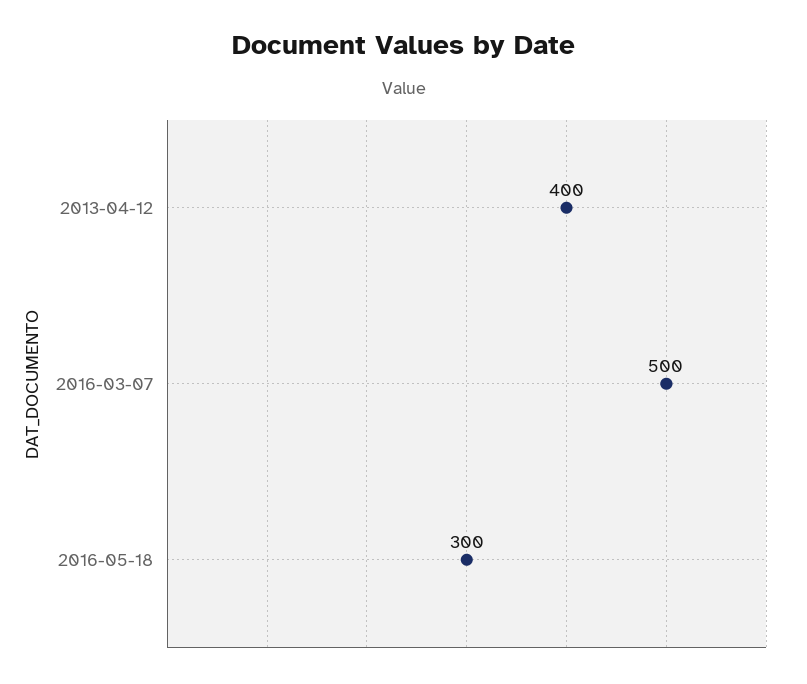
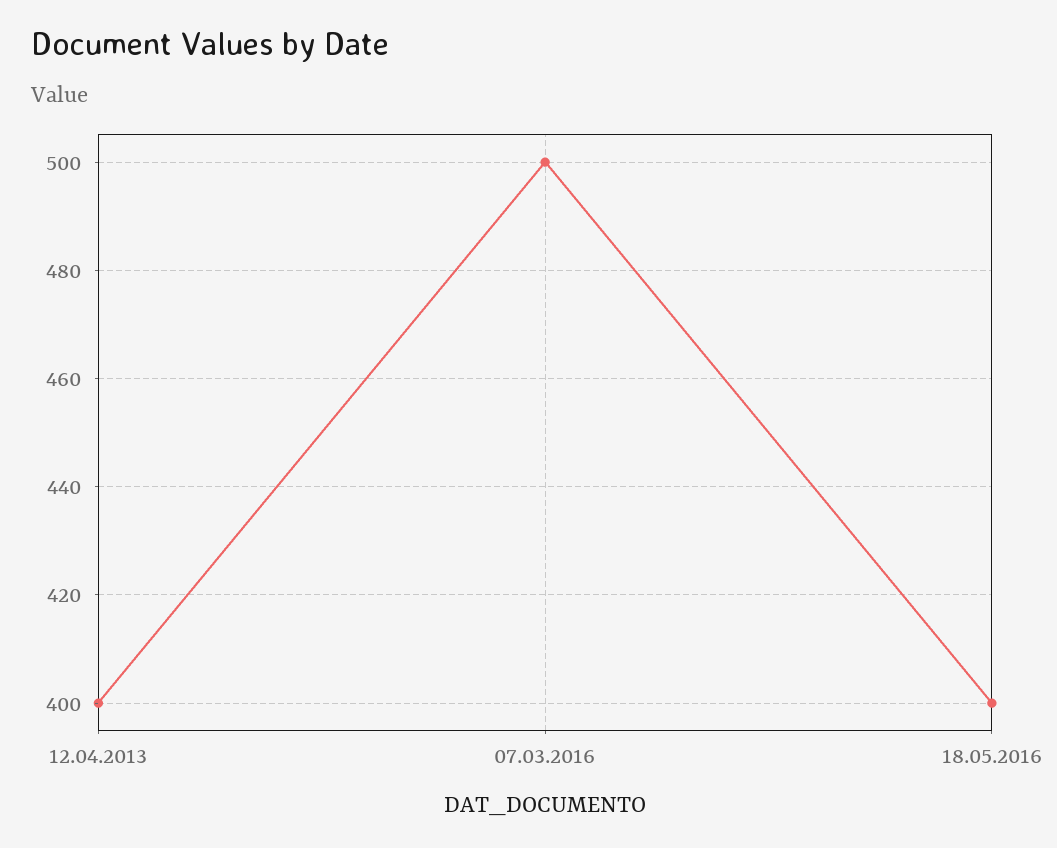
  {
    "2013-04-12": 400,
    "2016-03-07": 500,
-   "2016-05-18": 300
+   "2016-05-18": 400
  }

